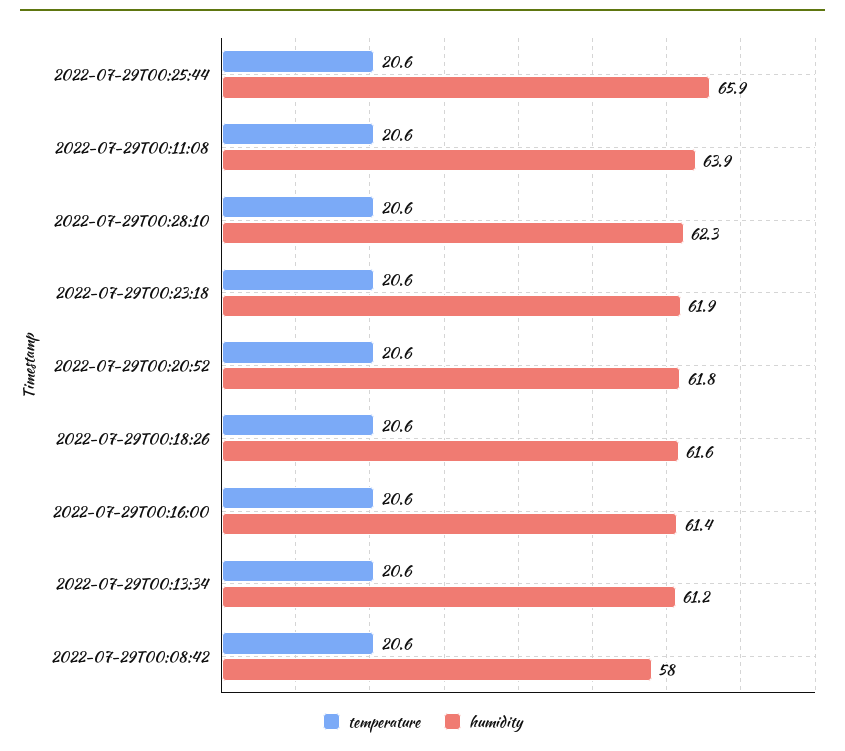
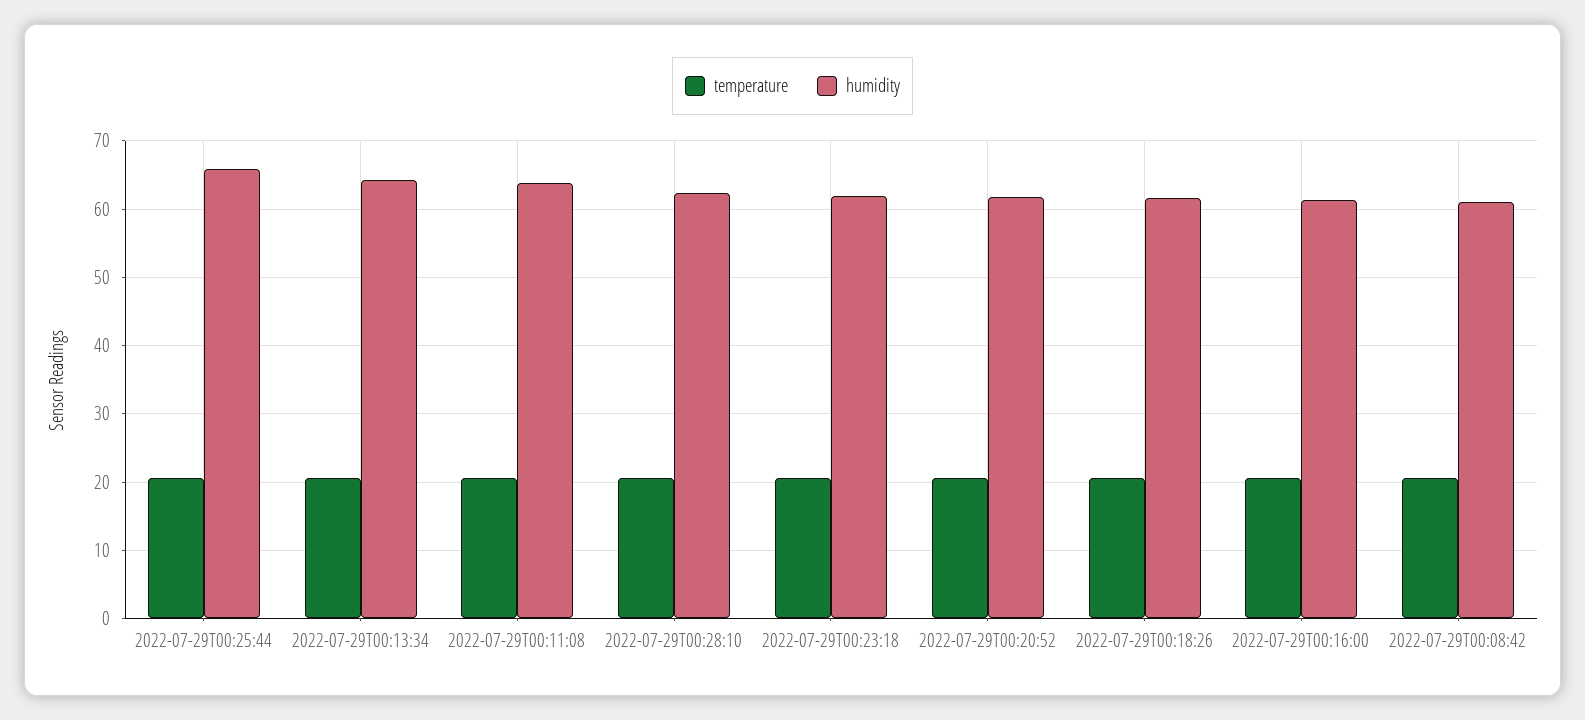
  {
    "temperature": {
      "2022-07-29T00:25:44": 20.6,
      "2022-07-29T00:11:08": 20.6,
      "2022-07-29T00:28:10": 20.6,
      "2022-07-29T00:23:18": 20.6,
      "2022-07-29T00:20:52": 20.6,
      "2022-07-29T00:18:26": 20.6,
      "2022-07-29T00:16:00": 20.6,
      "2022-07-29T00:13:34": 20.6,
      "2022-07-29T00:08:42": 20.6
    },
    "humidity": {
      "2022-07-29T00:25:44": 65.9,
      "2022-07-29T00:11:08": 63.9,
      "2022-07-29T00:28:10": 62.3,
      "2022-07-29T00:23:18": 61.9,
      "2022-07-29T00:20:52": 61.8,
      "2022-07-29T00:18:26": 61.6,
      "2022-07-29T00:16:00": 61.4,
-     "2022-07-29T00:13:34": 61.2,
+     "2022-07-29T00:13:34": 64,
-     "2022-07-29T00:08:42": 58
+     "2022-07-29T00:08:42": 61
    }
  }

